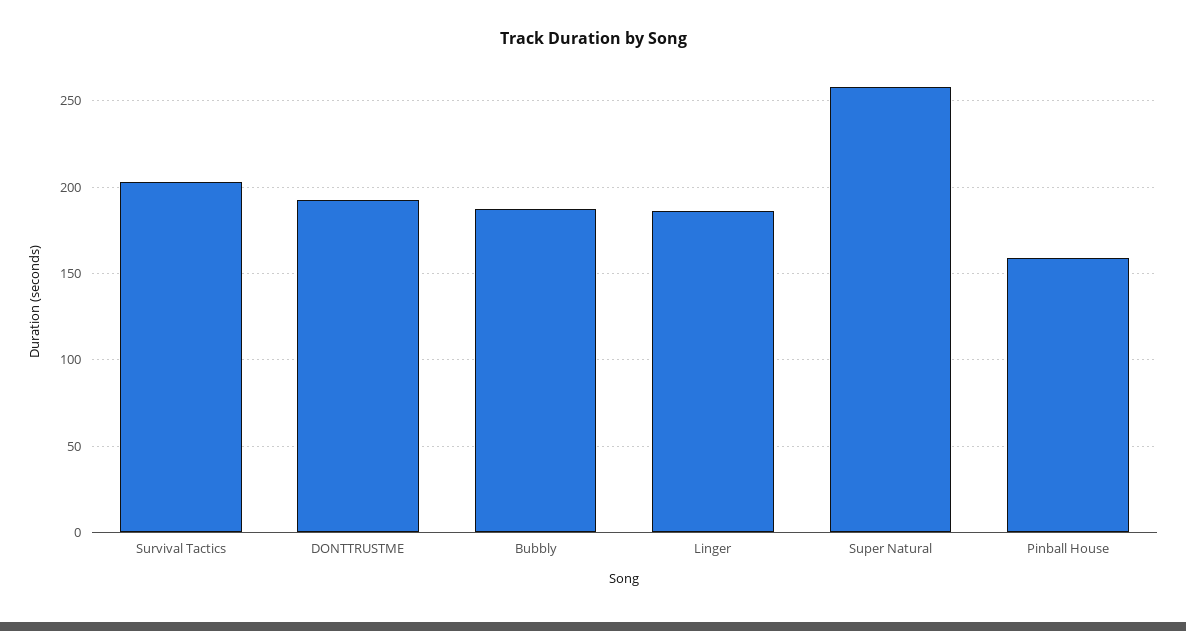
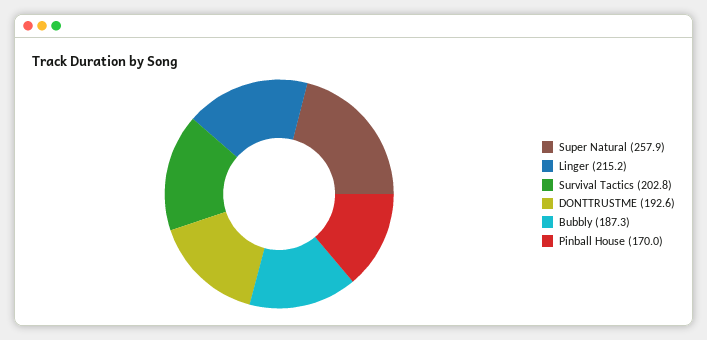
  {
    "Survival Tactics": 202.8,
    "DONTTRUSTME": 192.6,
    "Bubbly": 187.3,
-   "Linger": 185,
+   "Linger": 215.2,
    "Super Natural": 257.9,
-   "Pinball House": 160
+   "Pinball House": 170
  }

